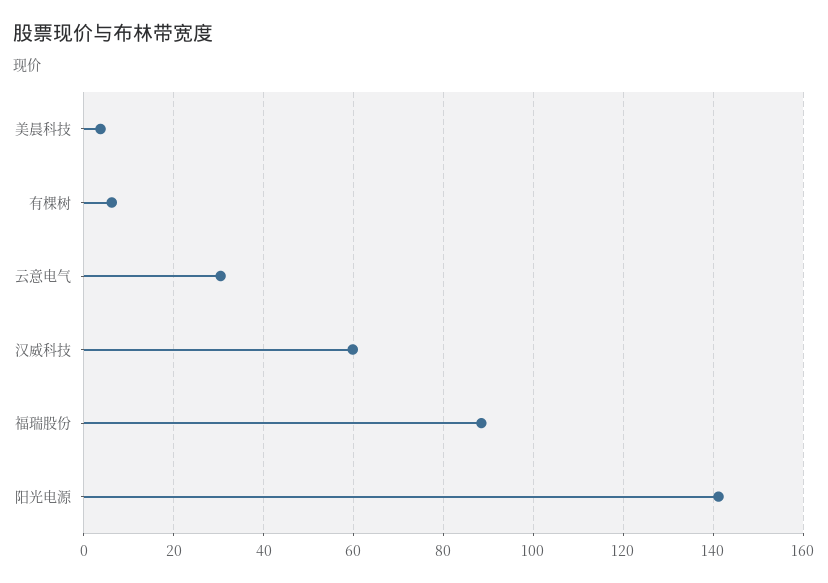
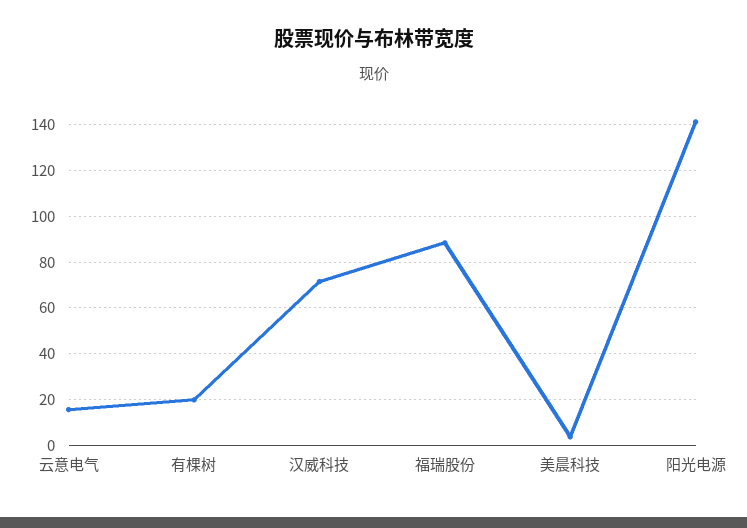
  {
    "美晨科技": 4,
-   "有棵树": 6,
+   "有棵树": 20,
-   "云意电气": 30,
+   "云意电气": 15,
-   "汉威科技": 60,
+   "汉威科技": 70,
    "福瑞股份": 88,
    "阳光电源": 142
  }

